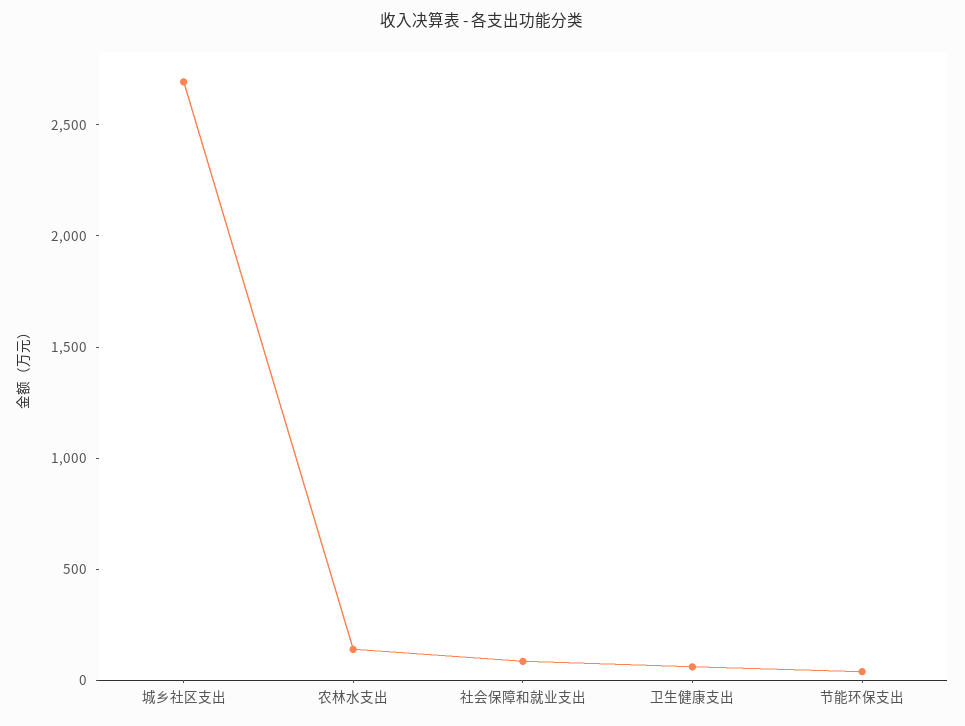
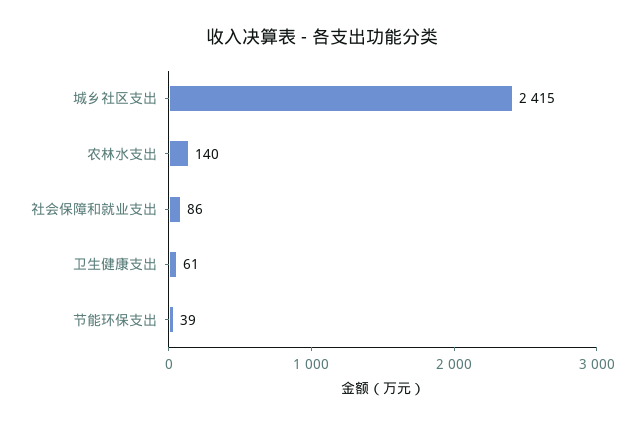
  {
-   "城乡社区支出": 2700,
+   "城乡社区支出": 2415,
    "农林水支出": 140,
    "社会保障和就业支出": 86,
    "卫生健康支出": 61,
    "节能环保支出": 39
  }

